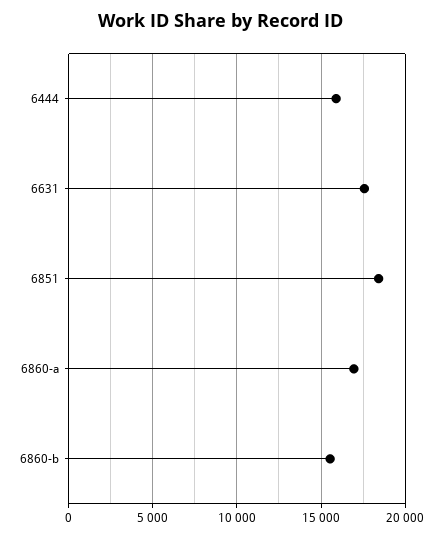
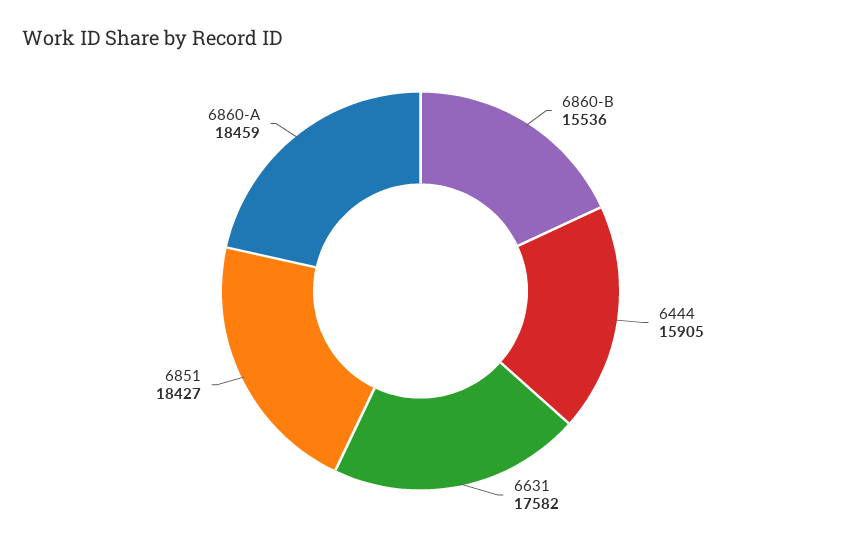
  {
    "6444": 15905,
    "6631": 17582,
    "6851": 18427,
-   "6860-a": 17000,
+   "6860-a": 18459,
    "6860-b": 15536
  }

